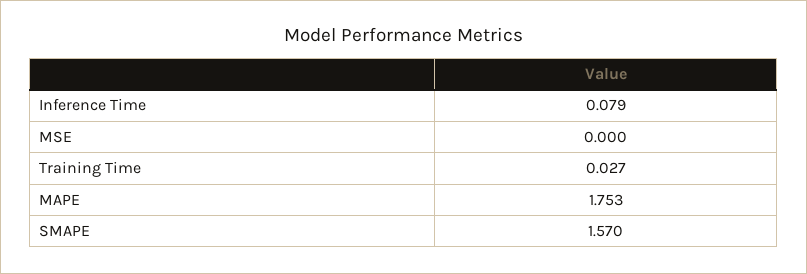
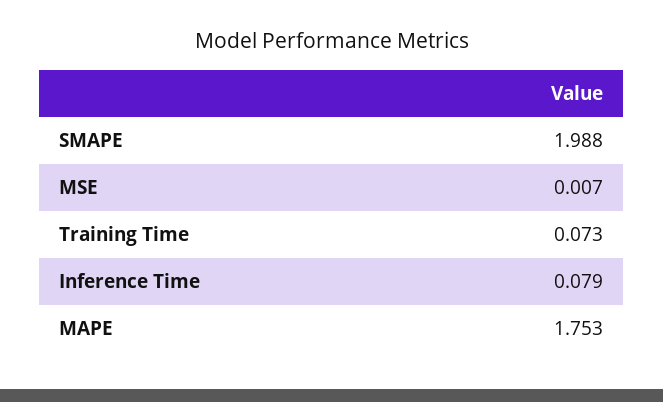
  {
    "Inference Time": 0.079,
-   "MSE": 0,
+   "MSE": 0.007,
-   "Training Time": 0.027,
+   "Training Time": 0.073,
    "MAPE": 1.753,
-   "SMAPE": 1.57
+   "SMAPE": 1.988
  }

